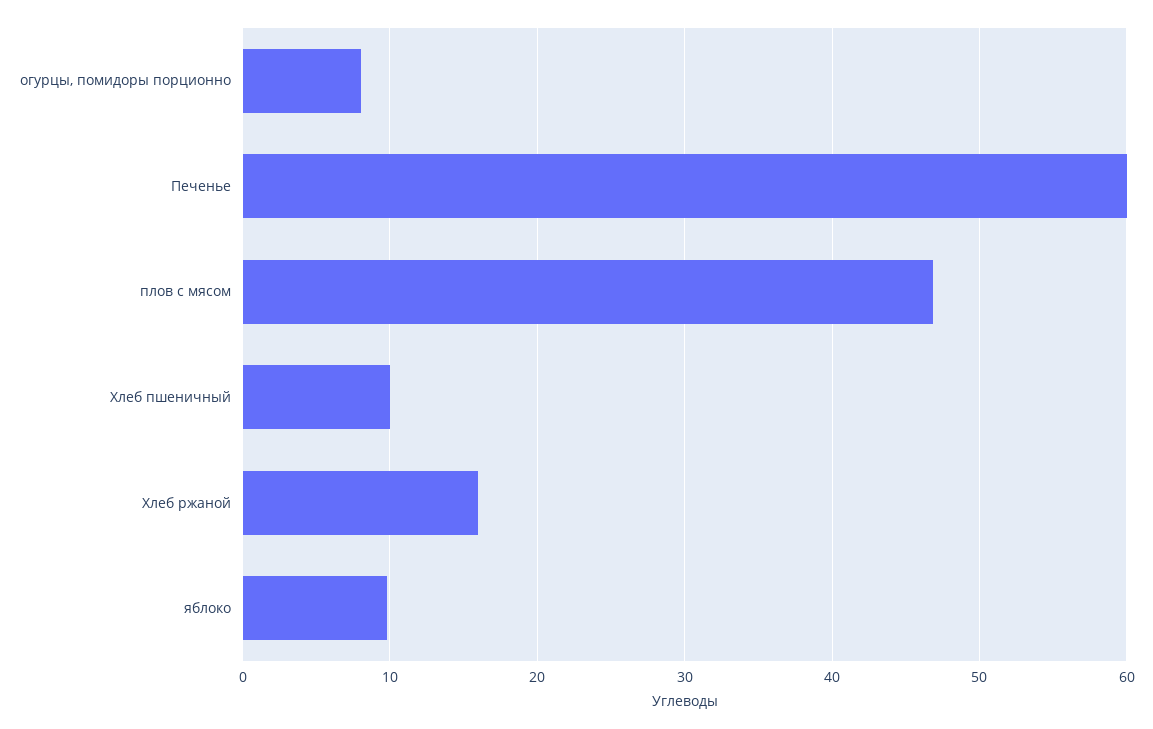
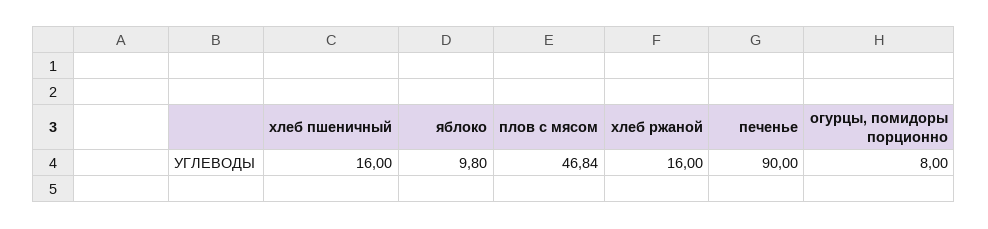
  {
    "огурцы, помидоры порционно": 8,
-   "Печенье": 60,
+   "Печенье": 90,
    "плов с мясом": 46.84,
-   "Хлеб пшеничный": 10,
+   "Хлеб пшеничный": 16,
    "Хлеб ржаной": 16,
    "яблоко": 9.8
  }

